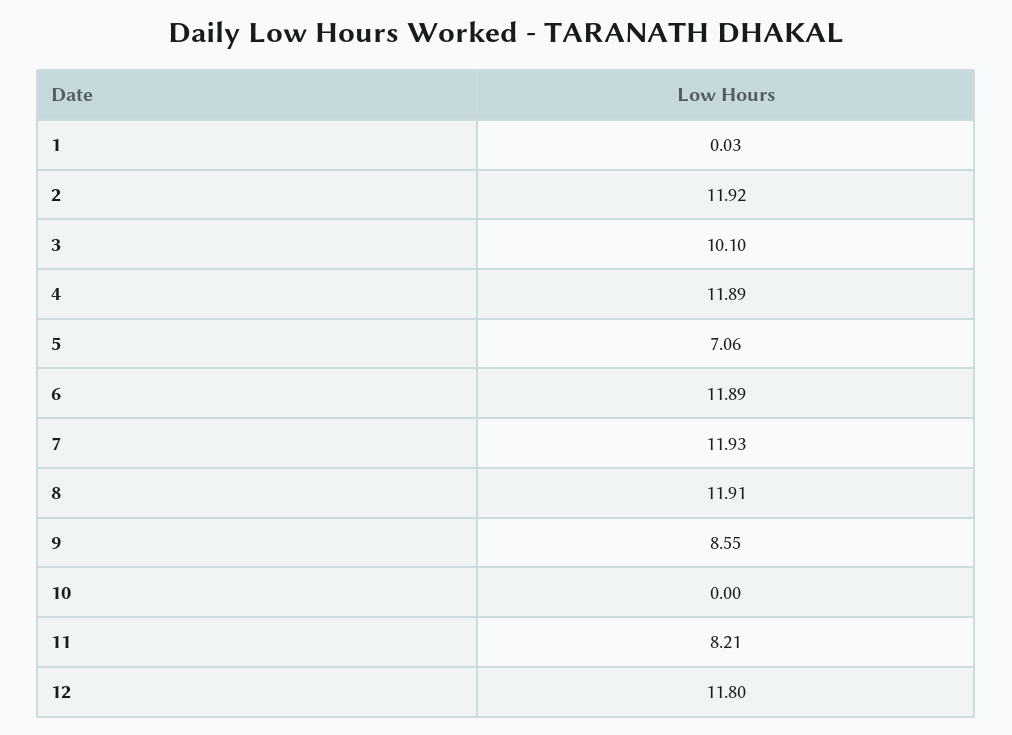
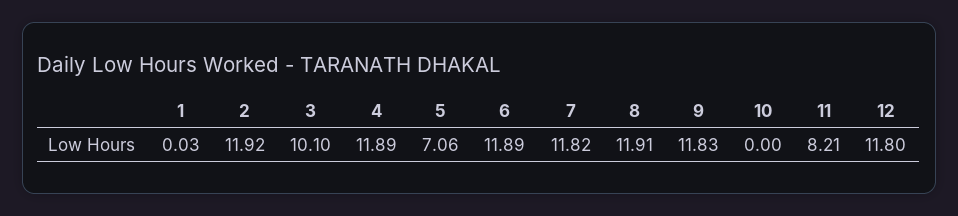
  {
    "1": 0.03,
    "2": 11.92,
    "3": 10.1,
    "4": 11.89,
    "5": 7.06,
    "6": 11.89,
-   "7": 11.93,
+   "7": 11.82,
    "8": 11.91,
-   "9": 8.55,
+   "9": 11.83,
    "10": 0,
    "11": 8.21,
    "12": 11.8
  }

